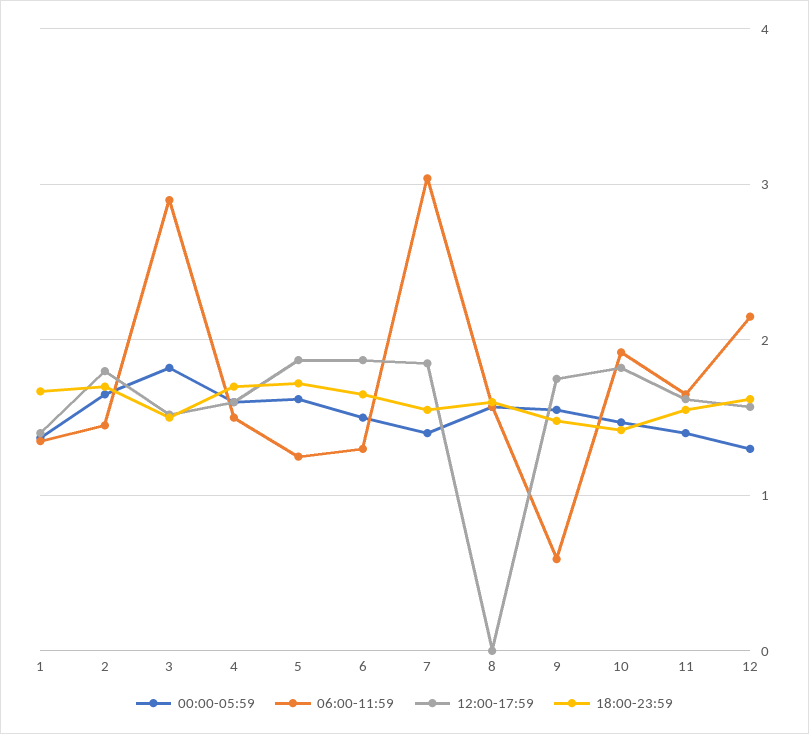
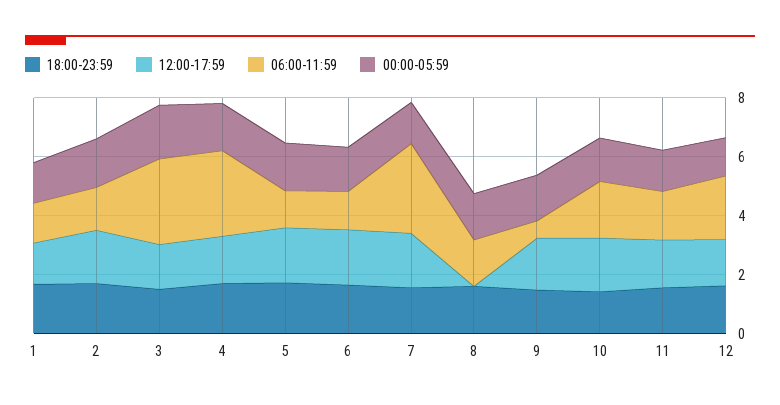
  {
    "00:00-05:59": {
      "1": 1.4,
      "2": 1.7,
      "3": 1.8,
      "4": 1.6,
      "5": 1.6,
      "6": 1.5,
      "7": 1.4,
      "8": 1.6,
      "9": 1.6,
      "10": 1.5,
      "11": 1.4,
      "12": 1.3
    },
    "06:00-11:59": {
      "1": 1.4,
      "2": 1.5,
      "3": 2.9,
-     "4": 1.5,
+     "4": 3,
      "5": 1.3,
      "6": 1.3,
      "7": 3,
      "8": 1.6,
      "9": 0.6,
      "10": 1.9,
      "11": 1.7,
      "12": 2.2
    },
    "12:00-17:59": {
      "1": 1.4,
      "2": 1.8,
      "3": 1.5,
      "4": 1.6,
      "5": 1.9,
      "6": 1.9,
      "7": 1.9,
      "8": 0,
      "9": 1.8,
      "10": 1.8,
      "11": 1.6,
      "12": 1.6
    },
    "18:00-23:59": {
      "1": 1.7,
      "2": 1.7,
      "3": 1.5,
      "4": 1.7,
      "5": 1.7,
      "6": 1.7,
      "7": 1.6,
      "8": 1.6,
      "9": 1.5,
      "10": 1.4,
      "11": 1.6,
      "12": 1.6
    }
  }

